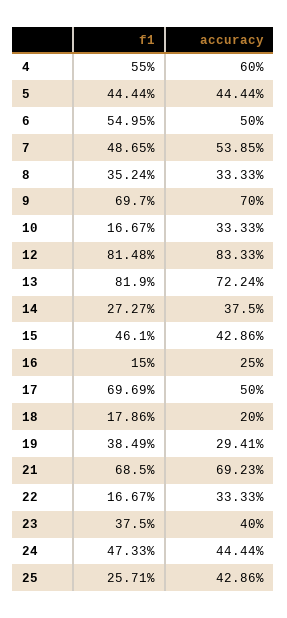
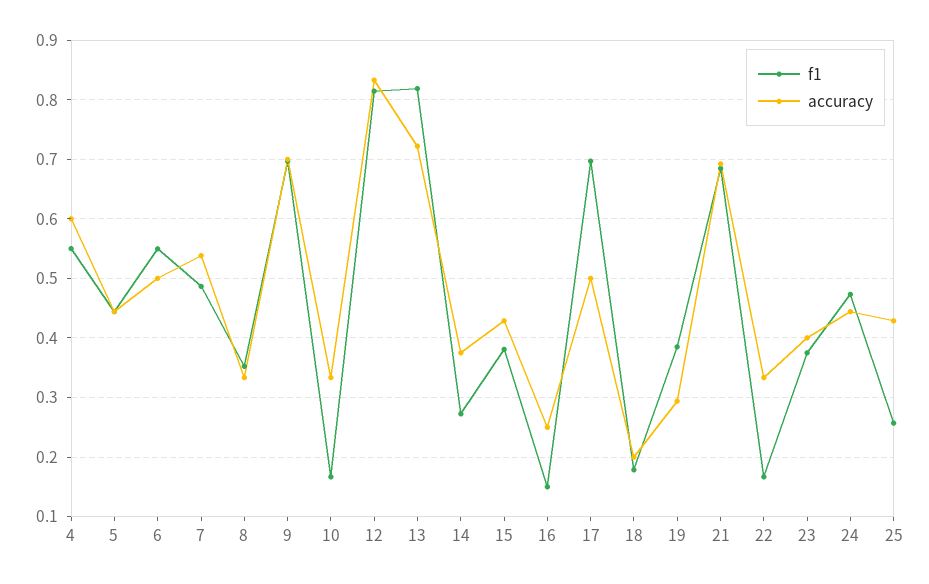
  {
    "f1": {
      "4": 0.55,
      "5": 0.4444,
      "6": 0.5495,
      "7": 0.4865,
      "8": 0.3524,
      "9": 0.697,
      "10": 0.1667,
      "12": 0.8148,
      "13": 0.819,
      "14": 0.2727,
-     "15": 0.461,
+     "15": 0.38,
      "16": 0.15,
      "17": 0.6969,
      "18": 0.1786,
      "19": 0.3849,
      "21": 0.685,
      "22": 0.1667,
      "23": 0.375,
      "24": 0.4733,
      "25": 0.2571
    },
    "accuracy": {
      "4": 0.6,
      "5": 0.4444,
      "6": 0.5,
      "7": 0.5385,
      "8": 0.3333,
      "9": 0.7,
      "10": 0.3333,
      "12": 0.8333,
      "13": 0.7224,
      "14": 0.375,
      "15": 0.4286,
      "16": 0.25,
      "17": 0.5,
      "18": 0.2,
      "19": 0.2941,
      "21": 0.6923,
      "22": 0.3333,
      "23": 0.4,
      "24": 0.4444,
      "25": 0.4286
    }
  }

